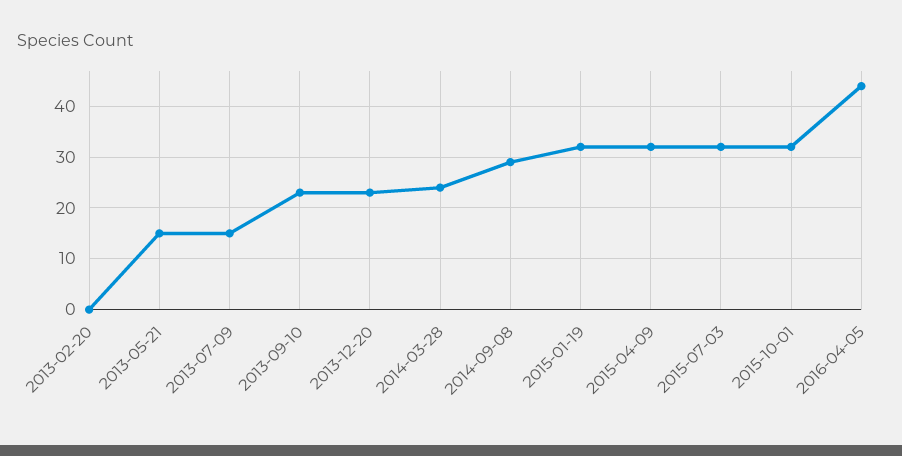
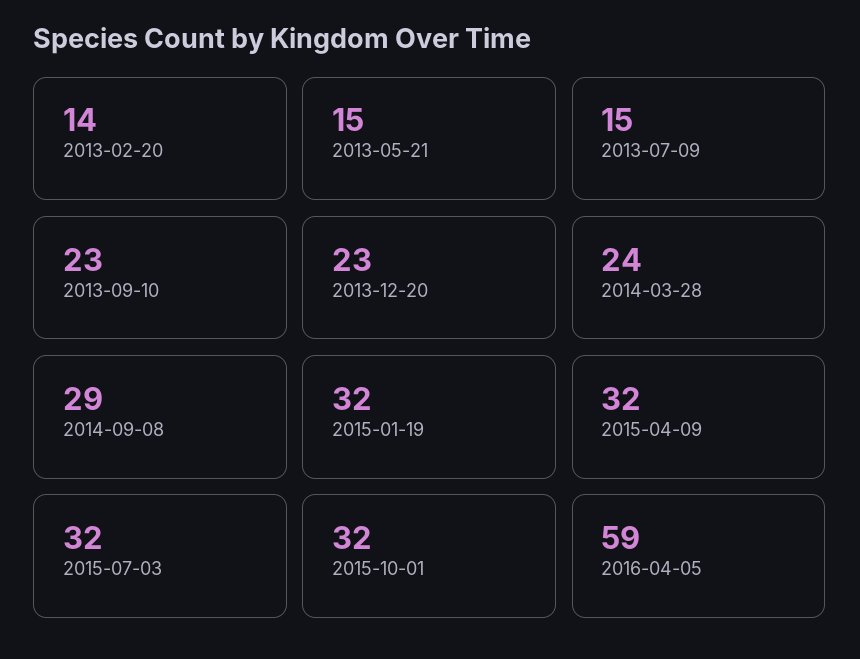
  {
-   "2013-02-20": 0,
+   "2013-02-20": 14,
    "2013-05-21": 15,
    "2013-07-09": 15,
    "2013-09-10": 23,
    "2013-12-20": 23,
    "2014-03-28": 24,
    "2014-09-08": 29,
    "2015-01-19": 32,
    "2015-04-09": 32,
    "2015-07-03": 32,
    "2015-10-01": 32,
-   "2016-04-05": 45
+   "2016-04-05": 59
  }

